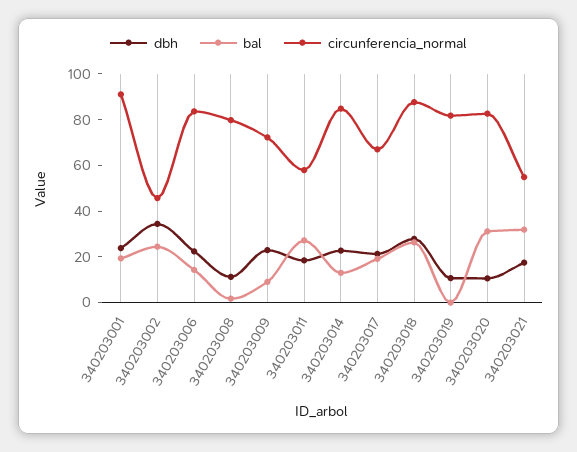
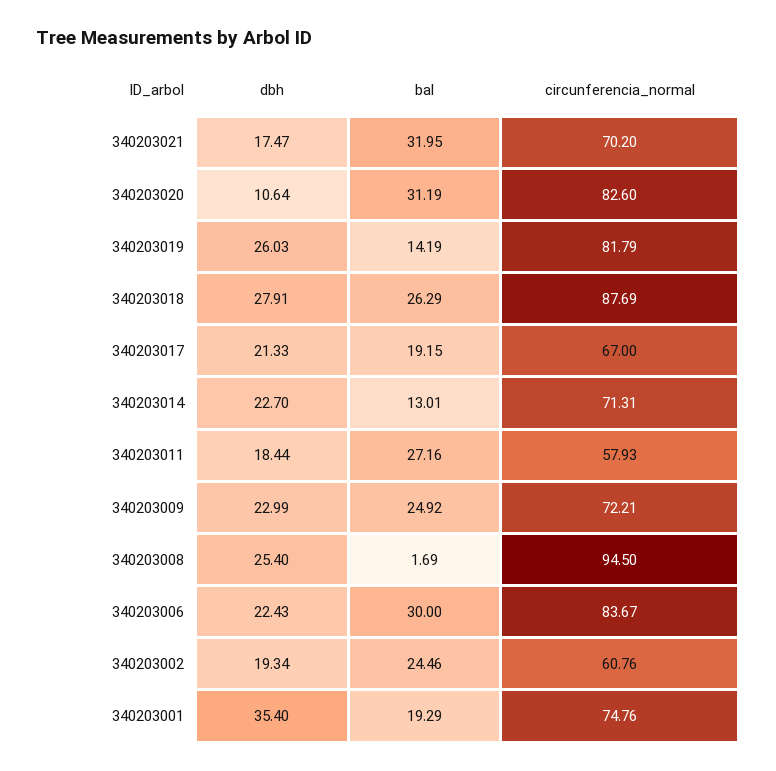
  {
    "dbh": {
-     "340203001": 25,
+     "340203001": 35.4,
-     "340203002": 35,
+     "340203002": 19.34,
      "340203006": 22.43,
-     "340203008": 10,
+     "340203008": 25.4,
      "340203009": 22.99,
      "340203011": 18.44,
      "340203014": 22.7,
      "340203017": 21.33,
      "340203018": 27.91,
-     "340203019": 10,
+     "340203019": 26.03,
      "340203020": 10.64,
      "340203021": 17.47
    },
    "bal": {
      "340203001": 19.29,
      "340203002": 24.46,
-     "340203006": 15,
+     "340203006": 30,
      "340203008": 1.69,
-     "340203009": 10,
+     "340203009": 24.92,
      "340203011": 27.16,
      "340203014": 13.01,
      "340203017": 19.15,
      "340203018": 26.29,
-     "340203019": 0,
+     "340203019": 14.19,
      "340203020": 31.19,
      "340203021": 31.95
    },
    "circunferencia_normal": {
-     "340203001": 90,
+     "340203001": 74.76,
-     "340203002": 45,
+     "340203002": 60.76,
      "340203006": 83.67,
-     "340203008": 80,
+     "340203008": 94.5,
      "340203009": 72.21,
      "340203011": 57.93,
-     "340203014": 85,
+     "340203014": 71.31,
      "340203017": 67,
      "340203018": 87.69,
      "340203019": 81.79,
      "340203020": 82.6,
-     "340203021": 55
+     "340203021": 70.2
    }
  }

